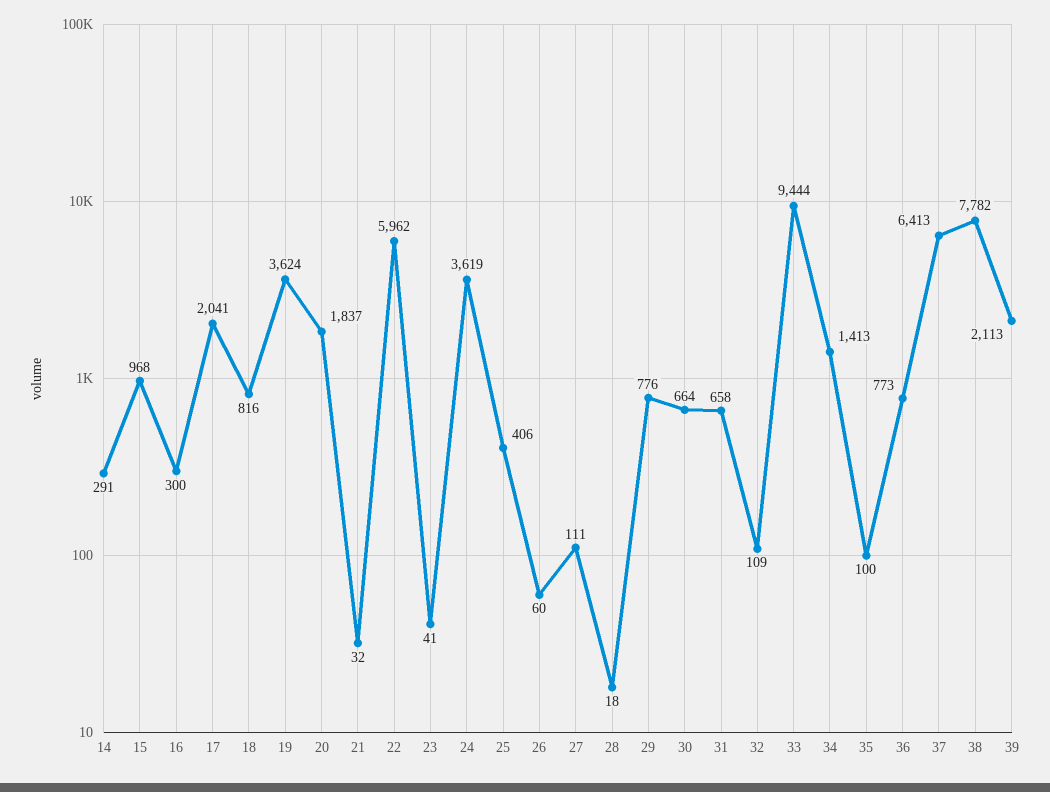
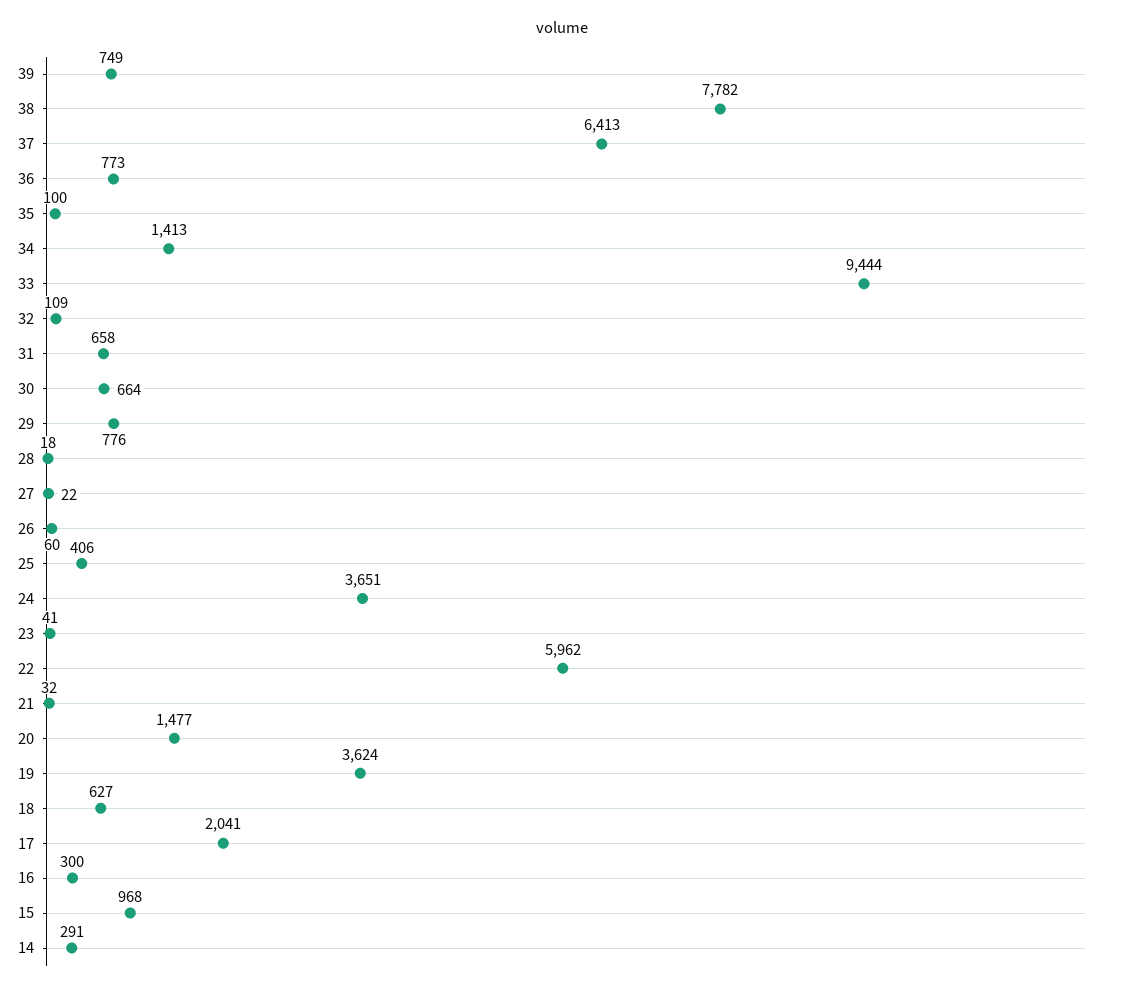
  {
    "14": 291,
    "15": 968,
    "16": 300,
    "17": 2041,
-   "18": 816,
+   "18": 627,
    "19": 3624,
-   "20": 1837,
+   "20": 1477,
    "21": 32,
    "22": 5962,
    "23": 41,
-   "24": 3619,
+   "24": 3651,
    "25": 406,
    "26": 60,
-   "27": 111,
+   "27": 22,
    "28": 18,
    "29": 776,
    "30": 664,
    "31": 658,
    "32": 109,
    "33": 9444,
    "34": 1413,
    "35": 100,
    "36": 773,
    "37": 6413,
    "38": 7782,
-   "39": 2113
+   "39": 749
  }

